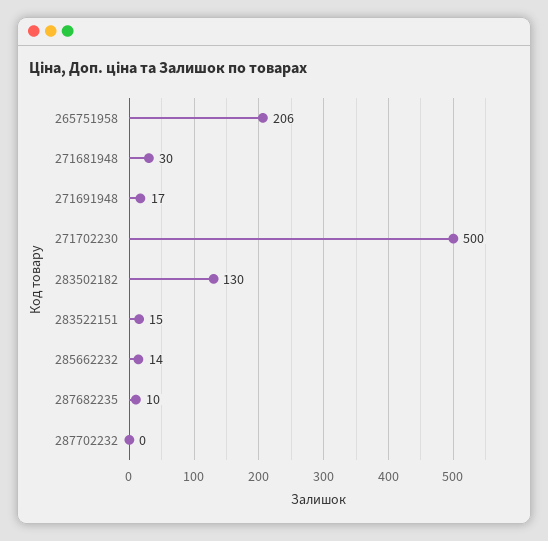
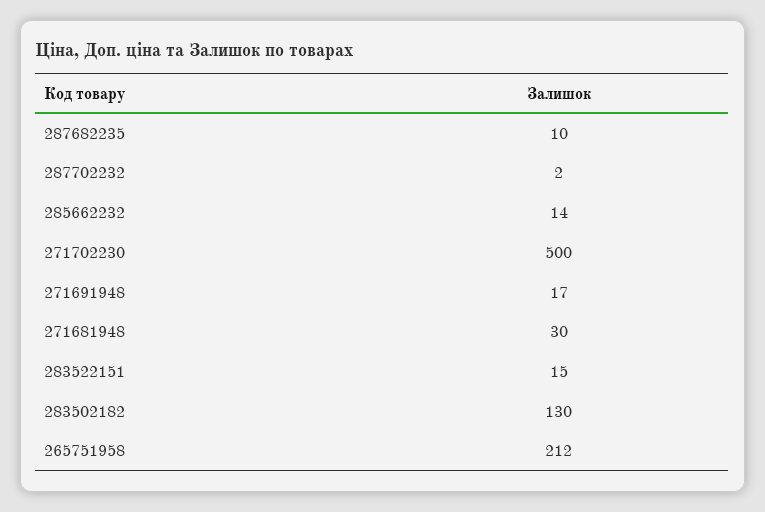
  {
-   "265751958": 206,
+   "265751958": 212,
    "271681948": 30,
    "271691948": 17,
    "271702230": 500,
    "283502182": 130,
    "283522151": 15,
    "285662232": 14,
    "287682235": 10,
-   "287702232": 0
+   "287702232": 2
  }

